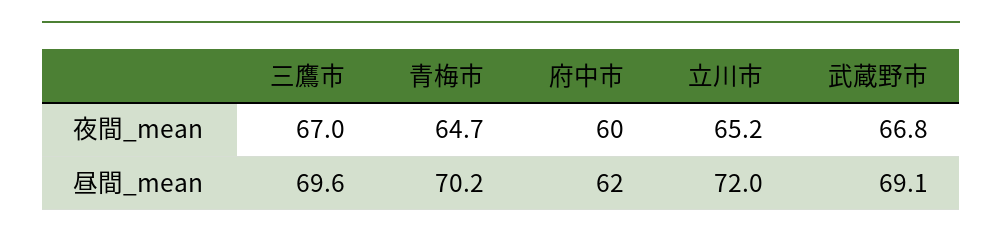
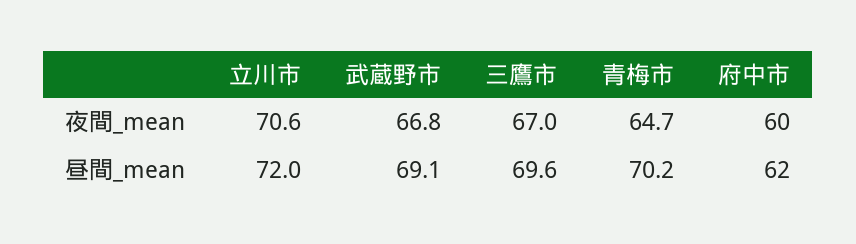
  {
    "三鷹市": {
      "夜間_mean": 67,
      "昼間_mean": 69.6
    },
    "青梅市": {
      "夜間_mean": 64.7,
      "昼間_mean": 70.2
    },
    "府中市": {
      "夜間_mean": 60,
      "昼間_mean": 62
    },
    "立川市": {
-     "夜間_mean": 65.2,
+     "夜間_mean": 70.6,
      "昼間_mean": 72
    },
    "武蔵野市": {
      "夜間_mean": 66.8,
      "昼間_mean": 69.1
    }
  }

